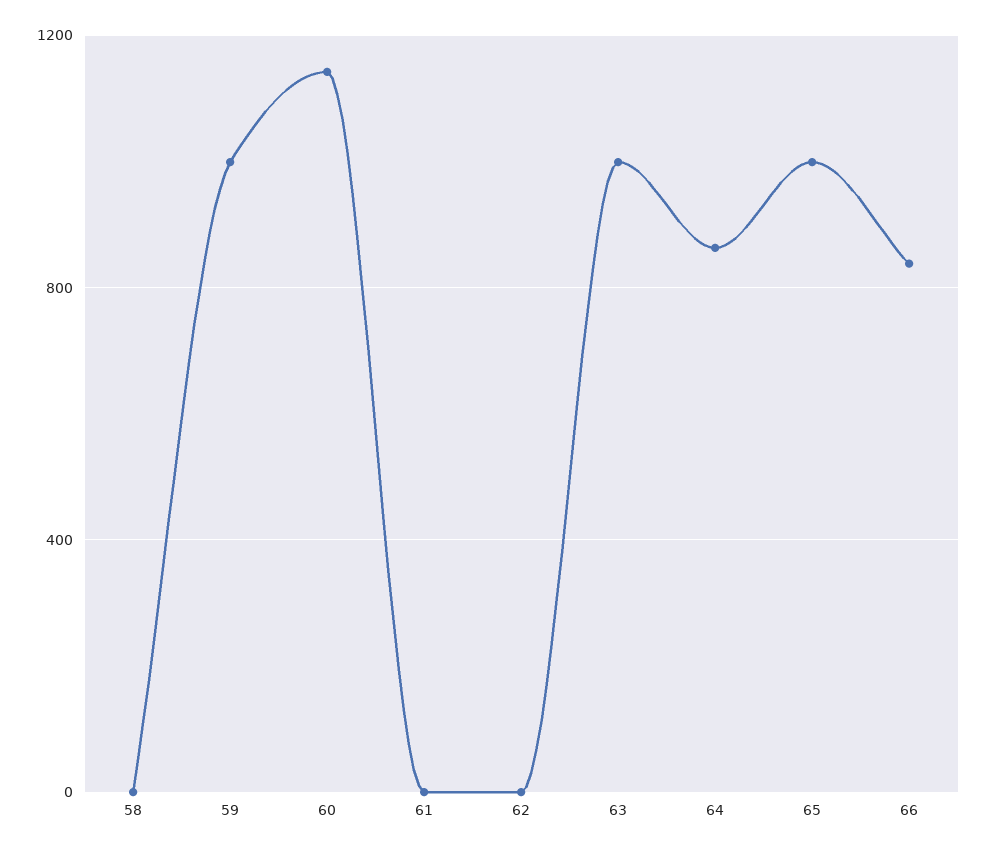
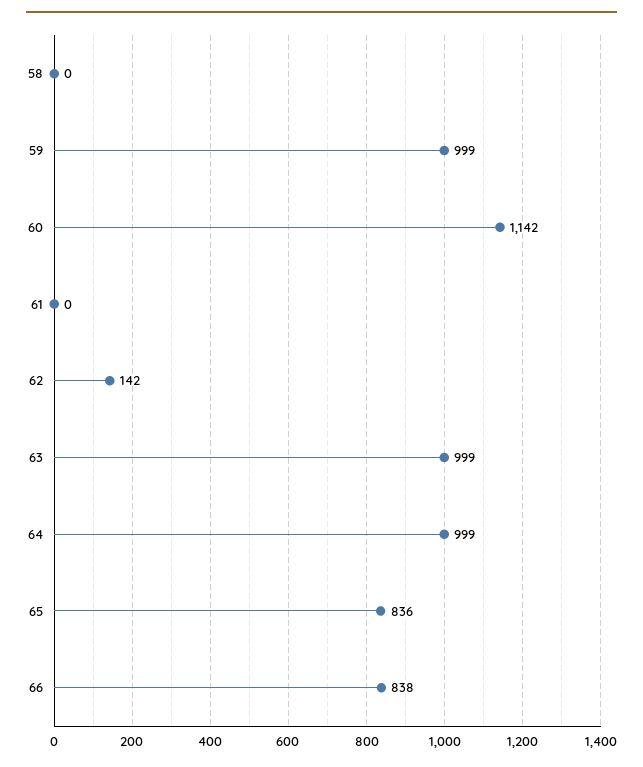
  {
    "58": 0,
    "59": 999,
    "60": 1142,
    "61": 0,
-   "62": 0,
+   "62": 142,
    "63": 999,
-   "64": 850,
+   "64": 999,
-   "65": 1000,
+   "65": 836,
    "66": 838
  }

